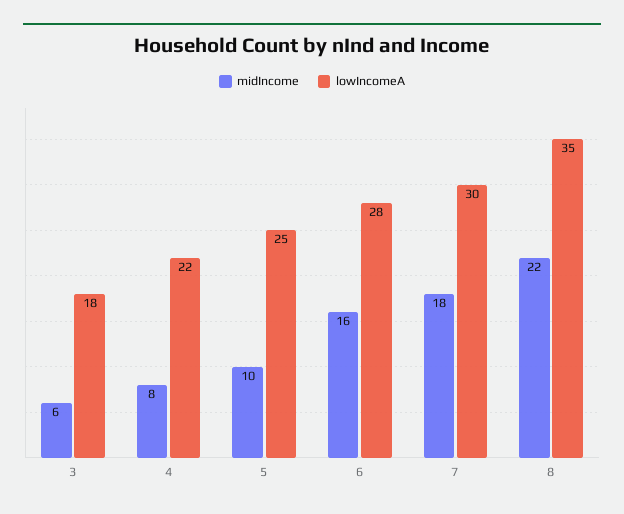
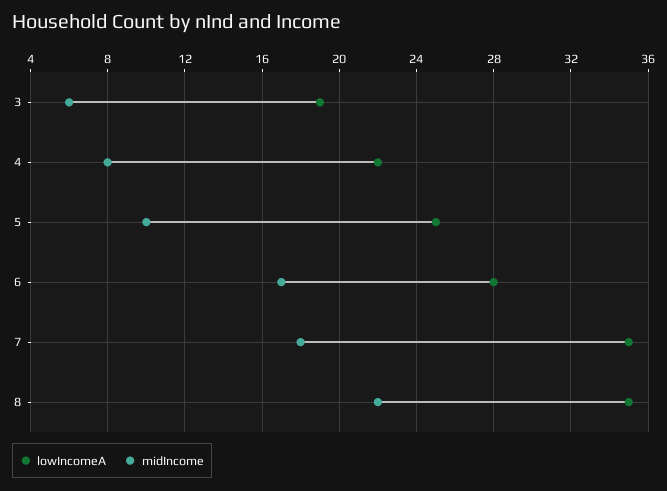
  {
    "midIncome": {
      "3": 6,
      "4": 8,
      "5": 10,
-     "6": 16,
+     "6": 17,
      "7": 18,
      "8": 22
    },
    "lowIncomeA": {
-     "3": 18,
+     "3": 19,
      "4": 22,
      "5": 25,
      "6": 28,
-     "7": 30,
+     "7": 35,
      "8": 35
    }
  }

